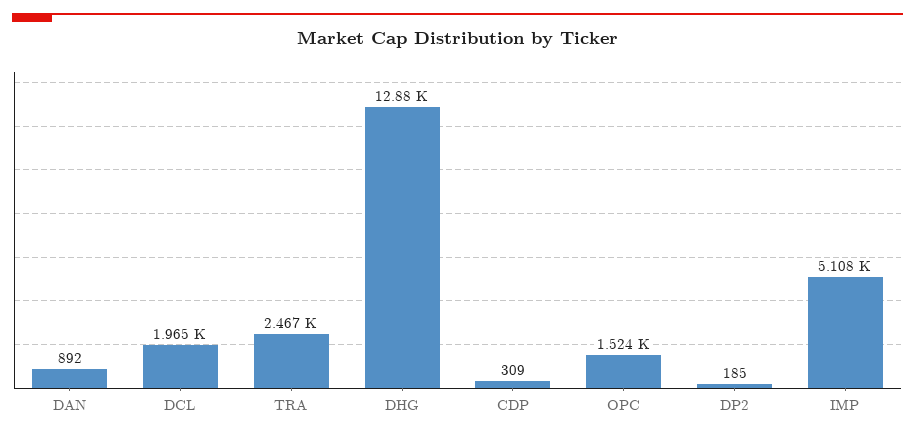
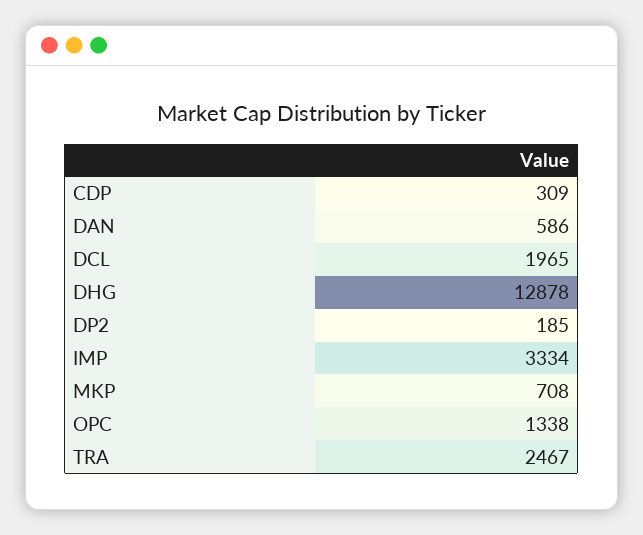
  {
-   "DAN": 892,
+   "DAN": 586,
    "DCL": 1965,
    "TRA": 2467,
    "DHG": 12878,
    "CDP": 309,
-   "OPC": 1524,
+   "OPC": 1338,
    "DP2": 185,
-   "IMP": 5108
+   "IMP": 3334,
+   "MKP": 708
  }

